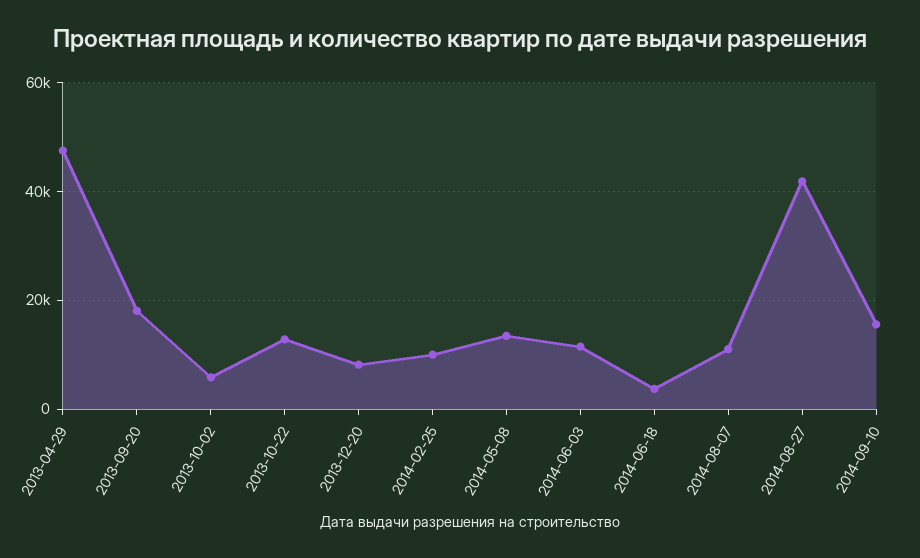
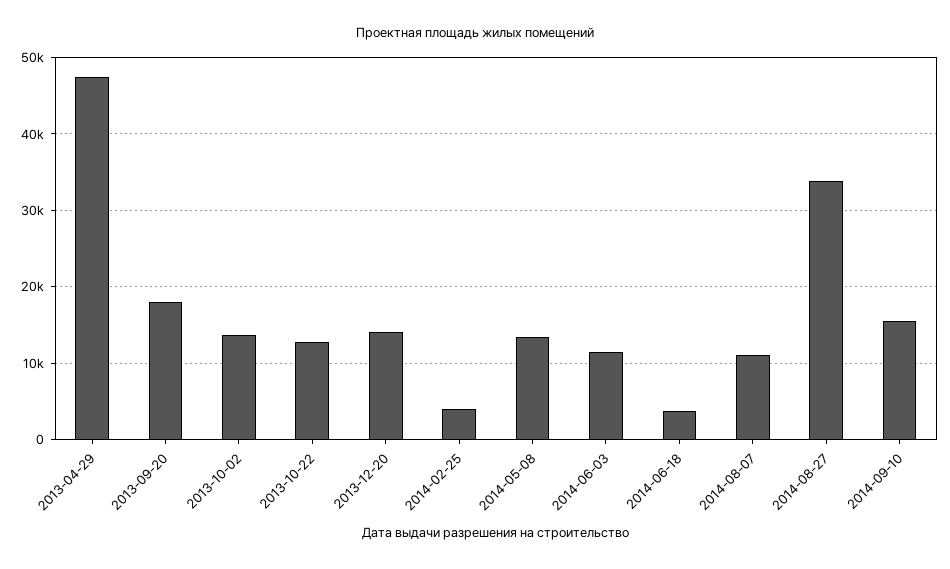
  {
    "2013-04-29": 47000,
    "2013-09-20": 18000,
-   "2013-10-02": 6000,
+   "2013-10-02": 14000,
    "2013-10-22": 13000,
-   "2013-12-20": 8000,
+   "2013-12-20": 14000,
-   "2014-02-25": 10000,
+   "2014-02-25": 4000,
    "2014-05-08": 13000,
    "2014-06-03": 11000,
    "2014-06-18": 4000,
    "2014-08-07": 11000,
-   "2014-08-27": 42000,
+   "2014-08-27": 34000,
    "2014-09-10": 16000
  }

